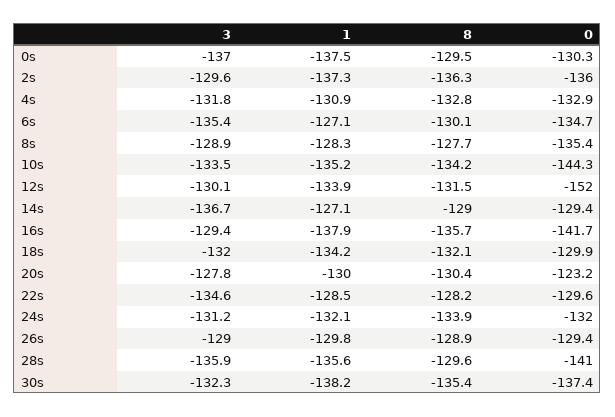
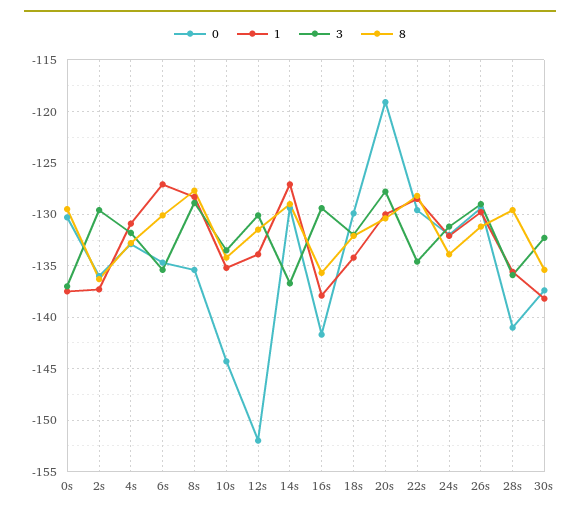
  {
    "3": {
      "0s": -137,
      "2s": -129.6,
      "4s": -131.8,
      "6s": -135.4,
      "8s": -128.9,
      "10s": -133.5,
      "12s": -130.1,
      "14s": -136.7,
      "16s": -129.4,
      "18s": -132,
      "20s": -127.8,
      "22s": -134.6,
      "24s": -131.2,
      "26s": -129,
      "28s": -135.9,
      "30s": -132.3
    },
    "1": {
      "0s": -137.5,
      "2s": -137.3,
      "4s": -130.9,
      "6s": -127.1,
      "8s": -128.3,
      "10s": -135.2,
      "12s": -133.9,
      "14s": -127.1,
      "16s": -137.9,
      "18s": -134.2,
      "20s": -130,
      "22s": -128.5,
      "24s": -132.1,
      "26s": -129.8,
      "28s": -135.6,
      "30s": -138.2
    },
    "8": {
      "0s": -129.5,
      "2s": -136.3,
      "4s": -132.8,
      "6s": -130.1,
      "8s": -127.7,
      "10s": -134.2,
      "12s": -131.5,
      "14s": -129,
      "16s": -135.7,
      "18s": -132.1,
      "20s": -130.4,
      "22s": -128.2,
      "24s": -133.9,
-     "26s": -128.9,
+     "26s": -131,
      "28s": -129.6,
      "30s": -135.4
    },
    "0": {
      "0s": -130.3,
      "2s": -136,
      "4s": -132.9,
      "6s": -134.7,
      "8s": -135.4,
      "10s": -144.3,
      "12s": -152,
      "14s": -129.4,
      "16s": -141.7,
      "18s": -129.9,
-     "20s": -123.2,
+     "20s": -119,
      "22s": -129.6,
      "24s": -132,
      "26s": -129.4,
      "28s": -141,
      "30s": -137.4
    }
  }

